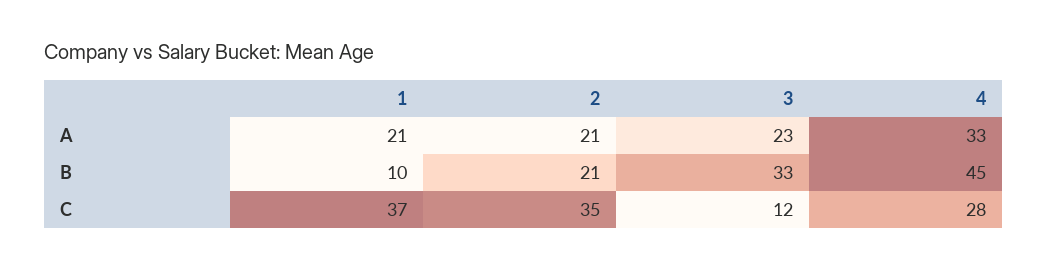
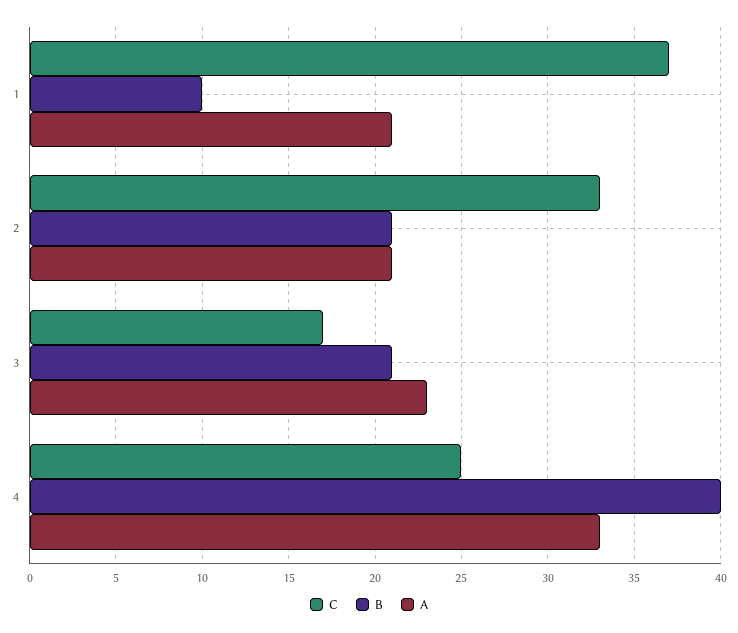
  {
    "A": {
      "1": 21,
      "2": 21,
      "3": 23,
      "4": 33
    },
    "B": {
      "1": 10,
      "2": 21,
-     "3": 33,
+     "3": 21,
-     "4": 45
+     "4": 40
    },
    "C": {
      "1": 37,
-     "2": 35,
+     "2": 33,
-     "3": 12,
+     "3": 17,
-     "4": 28
+     "4": 25
    }
  }

